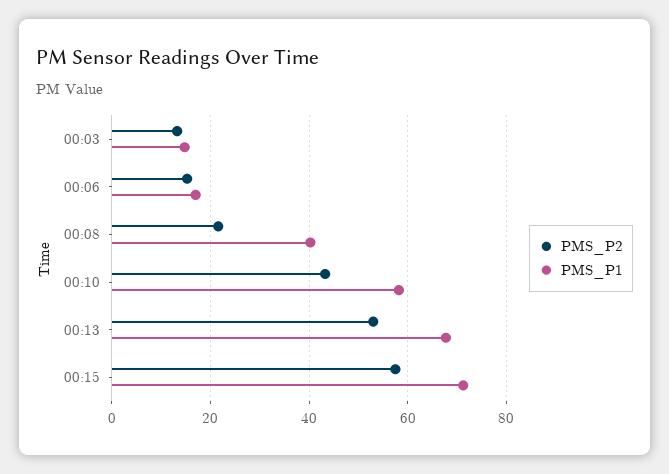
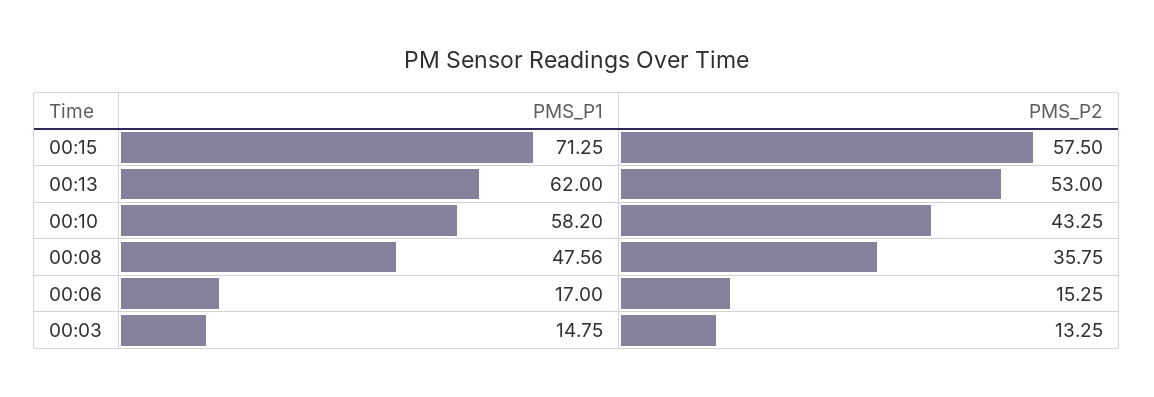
  {
    "PMS_P2": {
      "00:03": 13.25,
      "00:06": 15.25,
-     "00:08": 22,
+     "00:08": 35.75,
      "00:10": 43.25,
      "00:13": 53,
      "00:15": 57.5
    },
    "PMS_P1": {
      "00:03": 14.75,
      "00:06": 17,
-     "00:08": 40,
+     "00:08": 47.56,
      "00:10": 58.2,
-     "00:13": 68,
+     "00:13": 62,
      "00:15": 71.25
    }
  }

